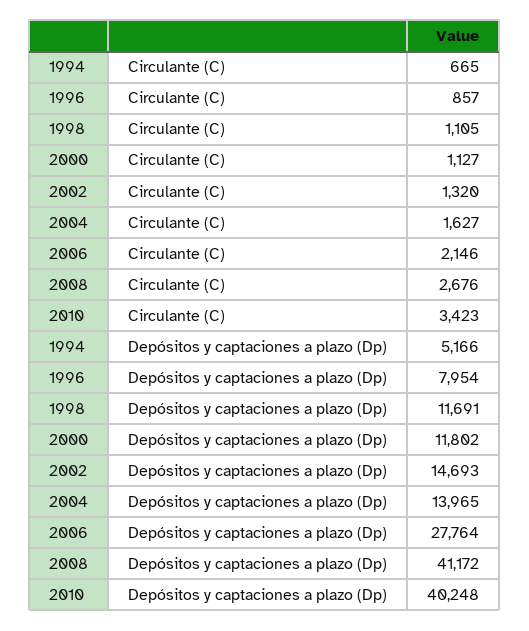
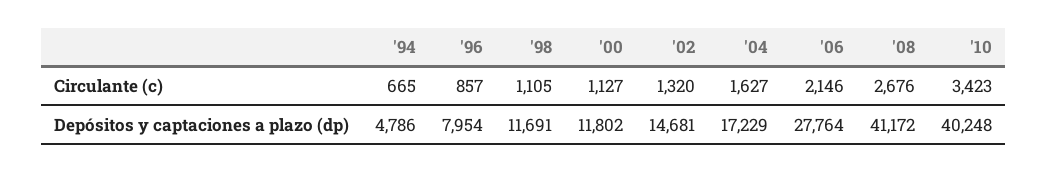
  {
    "1994": {
      "Circulante (C)": 665,
-     "Depósitos y captaciones a plazo (Dp)": 5166
+     "Depósitos y captaciones a plazo (Dp)": 4786
    },
    "1996": {
      "Circulante (C)": 857,
      "Depósitos y captaciones a plazo (Dp)": 7954
    },
    "1998": {
      "Circulante (C)": 1105,
      "Depósitos y captaciones a plazo (Dp)": 11691
    },
    "2000": {
      "Circulante (C)": 1127,
      "Depósitos y captaciones a plazo (Dp)": 11802
    },
    "2002": {
      "Circulante (C)": 1320,
-     "Depósitos y captaciones a plazo (Dp)": 14693
+     "Depósitos y captaciones a plazo (Dp)": 14681
    },
    "2004": {
      "Circulante (C)": 1627,
-     "Depósitos y captaciones a plazo (Dp)": 13965
+     "Depósitos y captaciones a plazo (Dp)": 17229
    },
    "2006": {
      "Circulante (C)": 2146,
      "Depósitos y captaciones a plazo (Dp)": 27764
    },
    "2008": {
      "Circulante (C)": 2676,
      "Depósitos y captaciones a plazo (Dp)": 41172
    },
    "2010": {
      "Circulante (C)": 3423,
      "Depósitos y captaciones a plazo (Dp)": 40248
    }
  }

